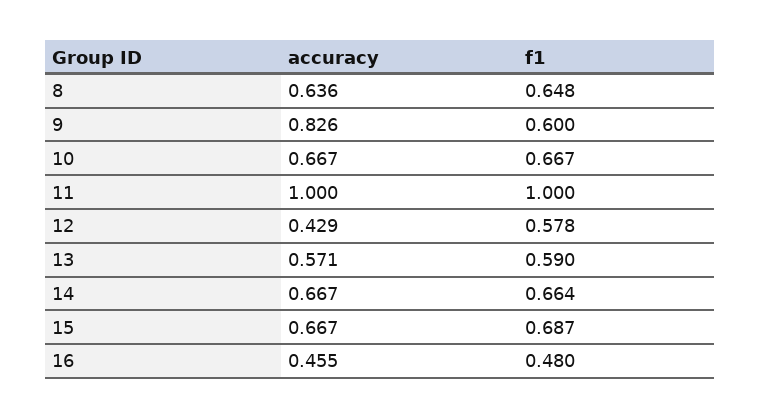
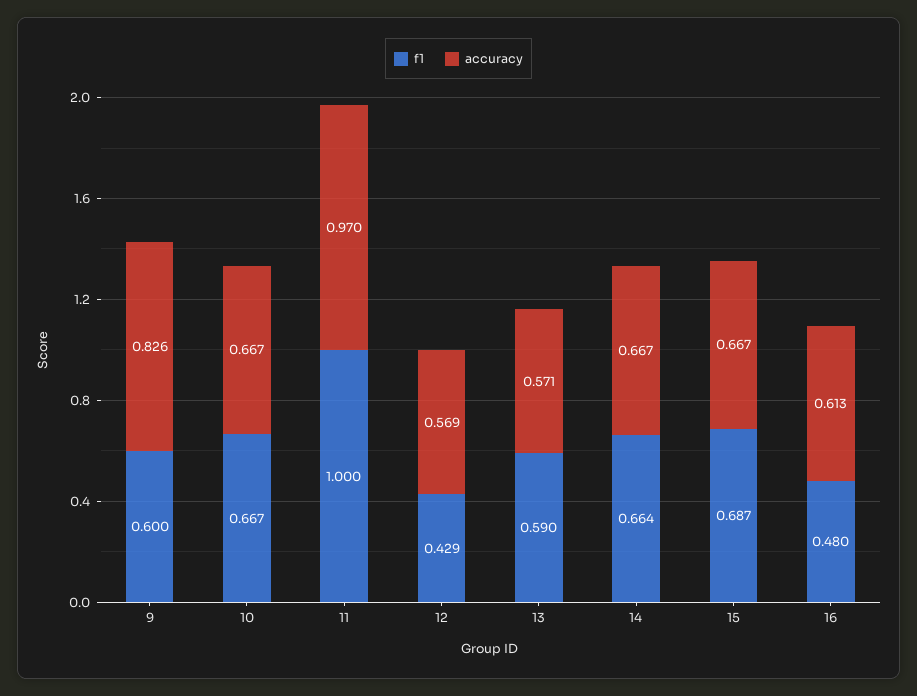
  {
    "accuracy": {
-     "8": 0.636,
      "9": 0.826,
      "10": 0.667,
-     "11": 1,
+     "11": 0.97,
-     "12": 0.429,
+     "12": 0.569,
      "13": 0.571,
      "14": 0.667,
      "15": 0.667,
-     "16": 0.455
+     "16": 0.613
    },
    "f1": {
-     "8": 0.648,
      "9": 0.6,
      "10": 0.667,
      "11": 1,
-     "12": 0.578,
+     "12": 0.429,
      "13": 0.59,
      "14": 0.664,
      "15": 0.687,
      "16": 0.48
    }
  }

